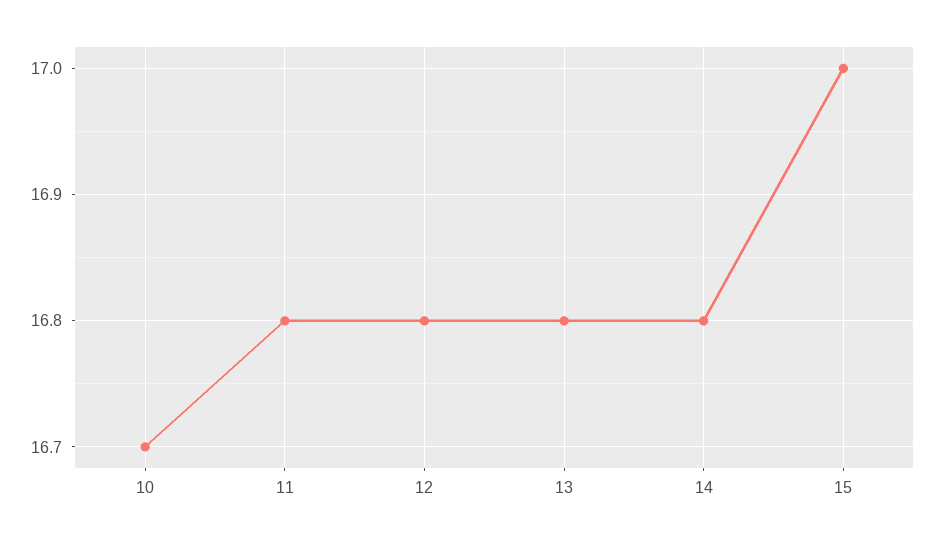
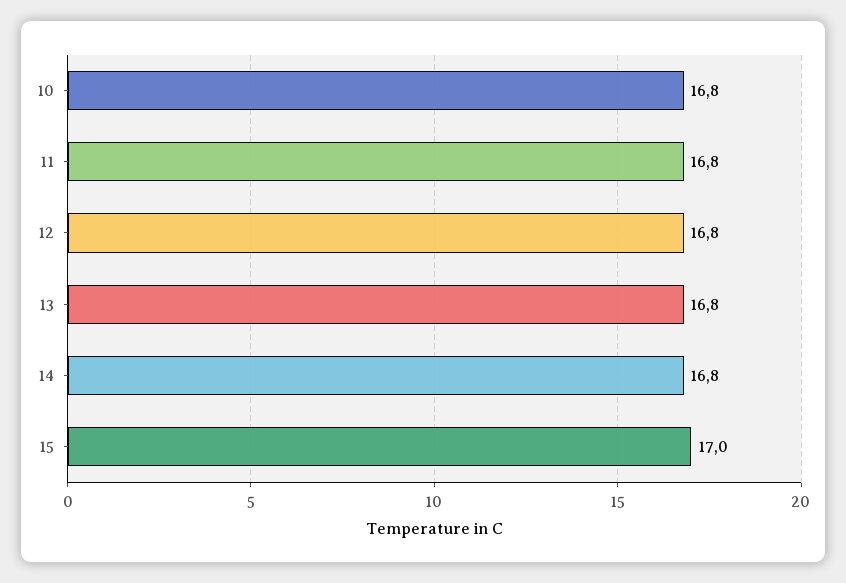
  {
-   "10": 16.7,
+   "10": 16.8,
    "11": 16.8,
    "12": 16.8,
    "13": 16.8,
    "14": 16.8,
    "15": 17
  }

